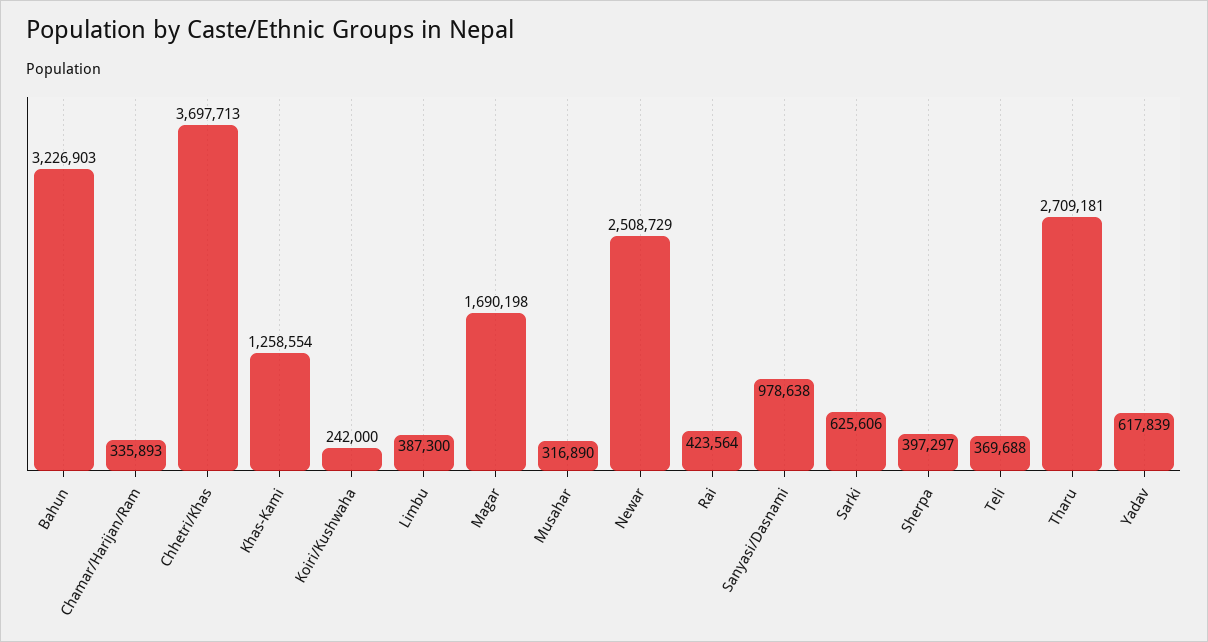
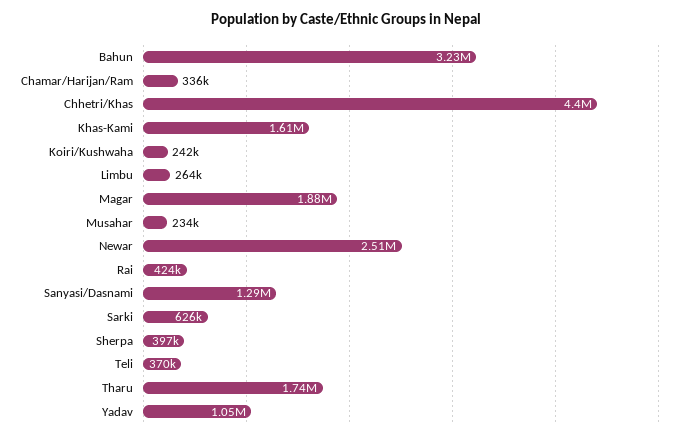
  {
    "Bahun": 3226903,
    "Chamar/Harijan/Ram": 335893,
-   "Chhetri/Khas": 3697713,
+   "Chhetri/Khas": 4400000,
-   "Khas-Kami": 1258554,
+   "Khas-Kami": 1610000,
    "Koiri/Kushwaha": 242000,
-   "Limbu": 387300,
+   "Limbu": 264000,
-   "Magar": 1690198,
+   "Magar": 1880000,
-   "Musahar": 316890,
+   "Musahar": 234000,
    "Newar": 2508729,
    "Rai": 423564,
-   "Sanyasi/Dasnami": 978638,
+   "Sanyasi/Dasnami": 1290000,
    "Sarki": 625606,
    "Sherpa": 397297,
    "Teli": 369688,
-   "Tharu": 2709181,
+   "Tharu": 1740000,
-   "Yadav": 617839
+   "Yadav": 1050000
  }

